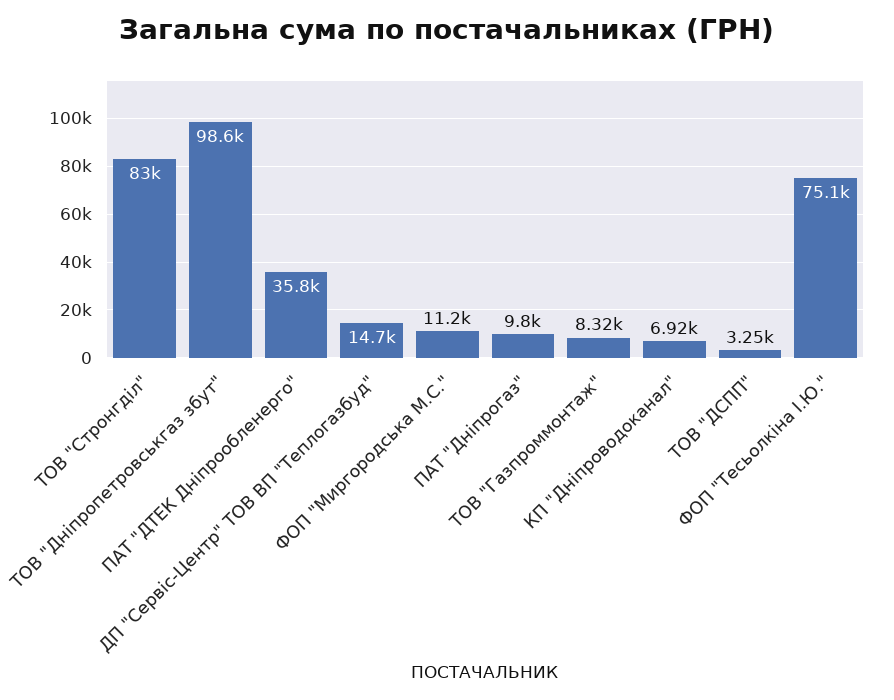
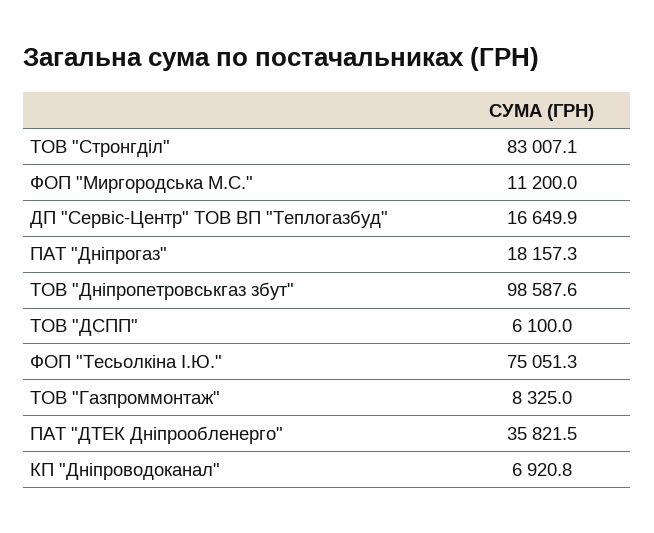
  {
    "ТОВ \"Стронгділ\"": 83007.1,
    "ТОВ \"Дніпропетровськгаз збут\"": 98587.6,
    "ПАТ \"ДТЕК Дніпрообленерго\"": 35821.5,
-   "ДП \"Сервіс-Центр\" ТОВ ВП \"Теплогазбуд\"": 14700,
+   "ДП \"Сервіс-Центр\" ТОВ ВП \"Теплогазбуд\"": 16649.9,
    "ФОП \"Миргородська М.С.\"": 11200,
-   "ПАТ \"Дніпрогаз\"": 9800,
+   "ПАТ \"Дніпрогаз\"": 18157.3,
    "ТОВ \"Газпроммонтаж\"": 8325,
    "КП \"Дніпроводоканал\"": 6920.8,
-   "ТОВ \"ДСПП\"": 3250,
+   "ТОВ \"ДСПП\"": 6100,
    "ФОП \"Тесьолкіна І.Ю.\"": 75051.3
  }

